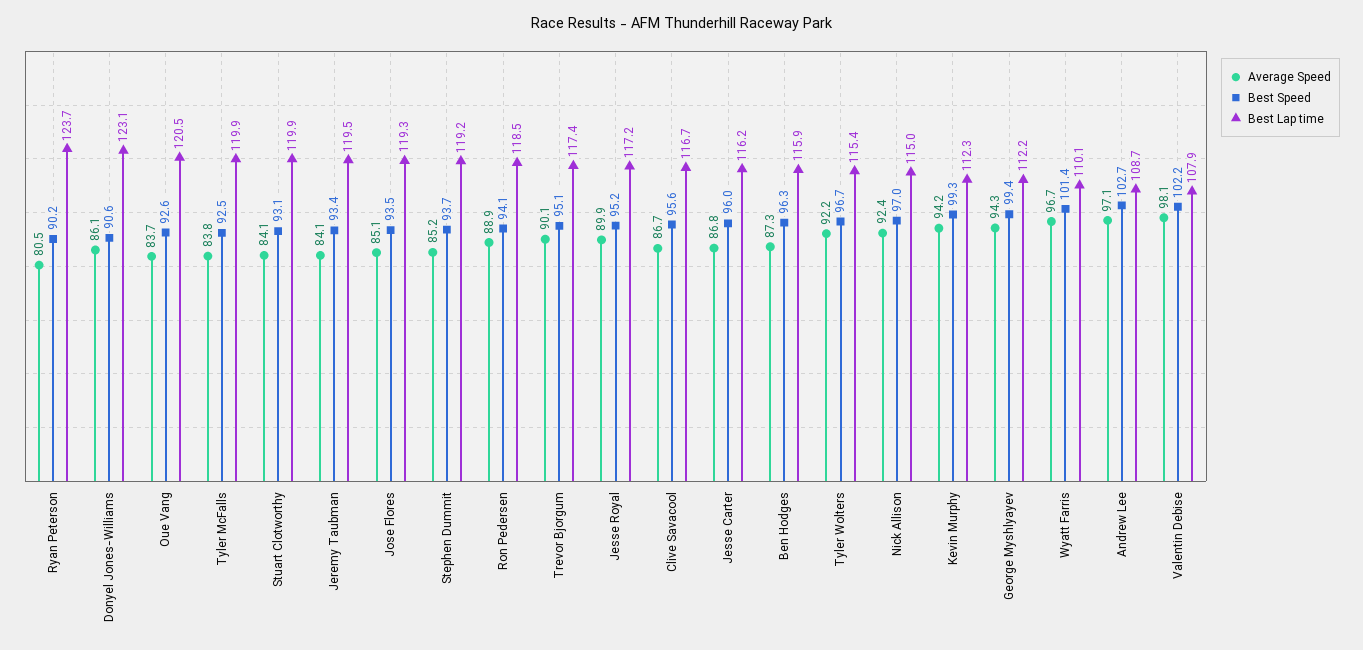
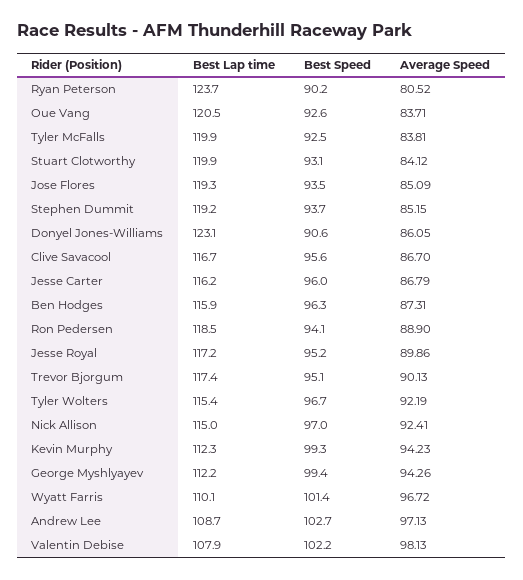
  {
    "Average Speed": {
      "Ryan Peterson": 80.52,
      "Donyel Jones-Williams": 86.05,
      "Oue Vang": 83.71,
      "Tyler McFalls": 83.81,
      "Stuart Clotworthy": 84.12,
-     "Jeremy Taubman": 84.1,
      "Jose Flores": 85.09,
      "Stephen Dummit": 85.15,
      "Ron Pedersen": 88.9,
      "Trevor Bjorgum": 90.13,
      "Jesse Royal": 89.86,
      "Clive Savacool": 86.7,
      "Jesse Carter": 86.79,
      "Ben Hodges": 87.31,
      "Tyler Wolters": 92.19,
      "Nick Allison": 92.41,
      "Kevin Murphy": 94.23,
      "George Myshlyayev": 94.26,
      "Wyatt Farris": 96.72,
      "Andrew Lee": 97.13,
      "Valentin Debise": 98.13
    },
    "Best Speed": {
      "Ryan Peterson": 90.2,
      "Donyel Jones-Williams": 90.6,
      "Oue Vang": 92.6,
      "Tyler McFalls": 92.5,
      "Stuart Clotworthy": 93.1,
-     "Jeremy Taubman": 93.4,
      "Jose Flores": 93.5,
      "Stephen Dummit": 93.7,
      "Ron Pedersen": 94.1,
      "Trevor Bjorgum": 95.1,
      "Jesse Royal": 95.2,
      "Clive Savacool": 95.6,
      "Jesse Carter": 96,
      "Ben Hodges": 96.3,
      "Tyler Wolters": 96.7,
      "Nick Allison": 97,
      "Kevin Murphy": 99.3,
      "George Myshlyayev": 99.4,
      "Wyatt Farris": 101.4,
      "Andrew Lee": 102.7,
      "Valentin Debise": 102.2
    },
    "Best Lap time": {
      "Ryan Peterson": 123.7,
      "Donyel Jones-Williams": 123.1,
      "Oue Vang": 120.5,
      "Tyler McFalls": 119.9,
      "Stuart Clotworthy": 119.9,
-     "Jeremy Taubman": 119.5,
      "Jose Flores": 119.3,
      "Stephen Dummit": 119.2,
      "Ron Pedersen": 118.5,
      "Trevor Bjorgum": 117.4,
      "Jesse Royal": 117.2,
      "Clive Savacool": 116.7,
      "Jesse Carter": 116.2,
      "Ben Hodges": 115.9,
      "Tyler Wolters": 115.4,
      "Nick Allison": 115,
      "Kevin Murphy": 112.3,
      "George Myshlyayev": 112.2,
      "Wyatt Farris": 110.1,
      "Andrew Lee": 108.7,
      "Valentin Debise": 107.9
    }
  }

